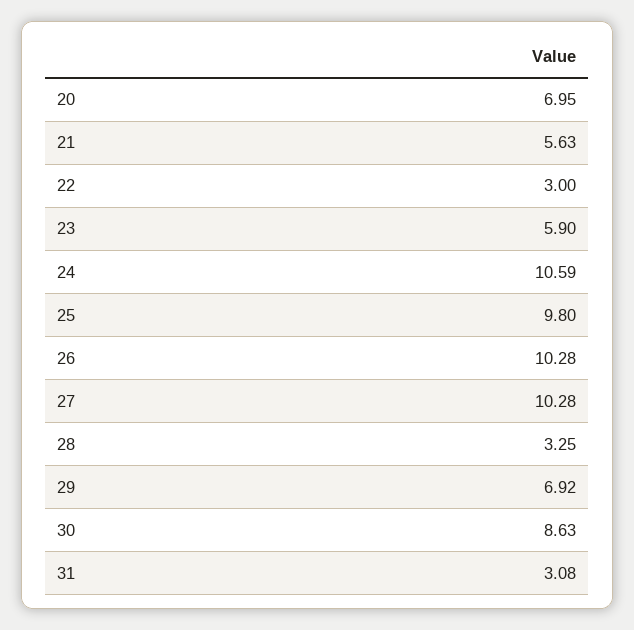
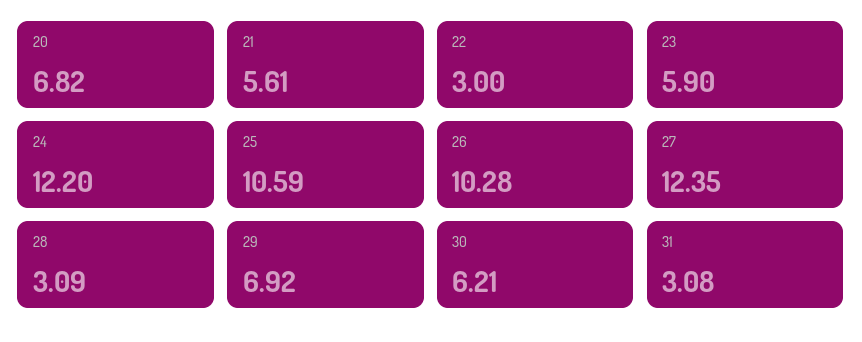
  {
-   "20": 6.95,
+   "20": 6.82,
-   "21": 5.63,
+   "21": 5.61,
    "22": 3,
    "23": 5.9,
-   "24": 10.59,
+   "24": 12.2,
-   "25": 9.8,
+   "25": 10.59,
    "26": 10.28,
-   "27": 10.28,
+   "27": 12.35,
-   "28": 3.25,
+   "28": 3.09,
    "29": 6.92,
-   "30": 8.63,
+   "30": 6.21,
    "31": 3.08
  }

